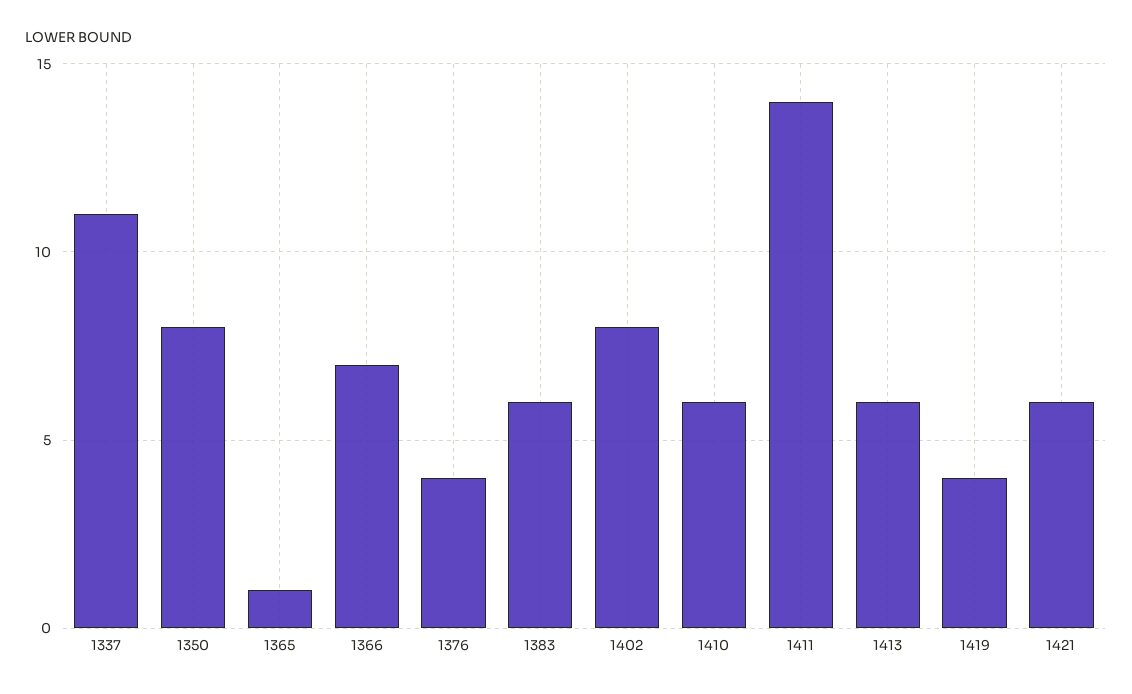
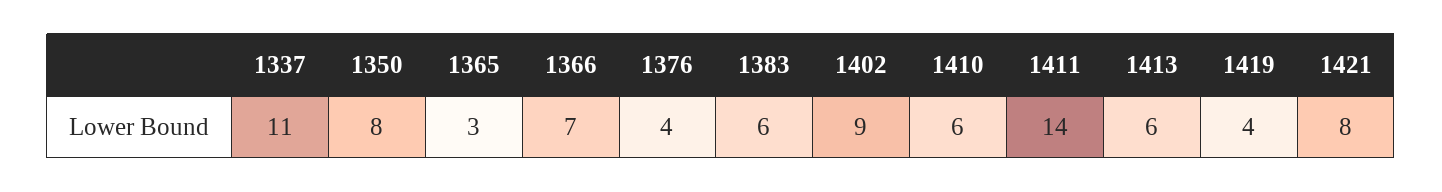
  {
    "1337": 11,
    "1350": 8,
-   "1365": 1,
+   "1365": 3,
    "1366": 7,
    "1376": 4,
    "1383": 6,
-   "1402": 8,
+   "1402": 9,
    "1410": 6,
    "1411": 14,
    "1413": 6,
    "1419": 4,
-   "1421": 6
+   "1421": 8
  }

